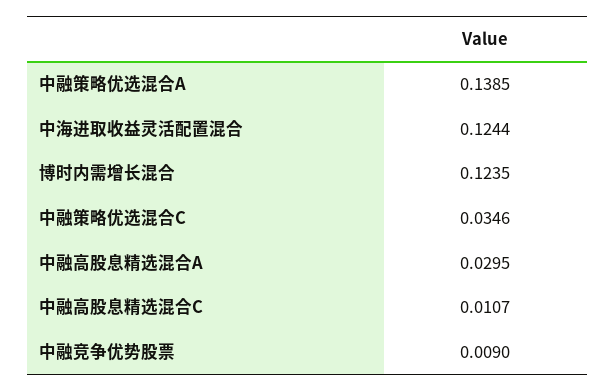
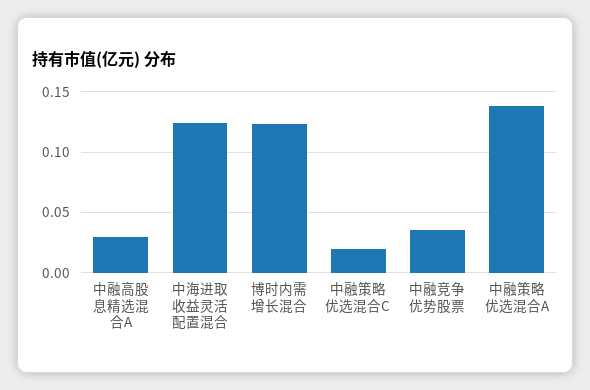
  {
    "中融策略优选混合A": 0.1385,
    "中海进取收益灵活配置混合": 0.1244,
    "博时内需增长混合": 0.1235,
-   "中融策略优选混合C": 0.0346,
+   "中融策略优选混合C": 0.02,
    "中融高股息精选混合A": 0.0295,
-   "中融高股息精选混合C": 0.0107,
-   "中融竞争优势股票": 0.009
+   "中融竞争优势股票": 0.035
  }

